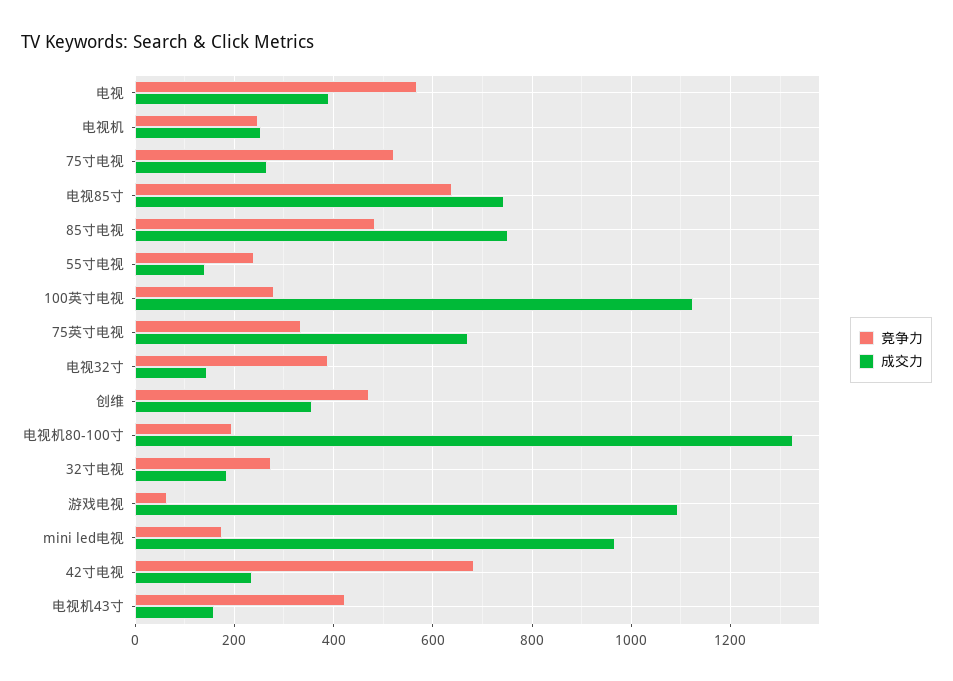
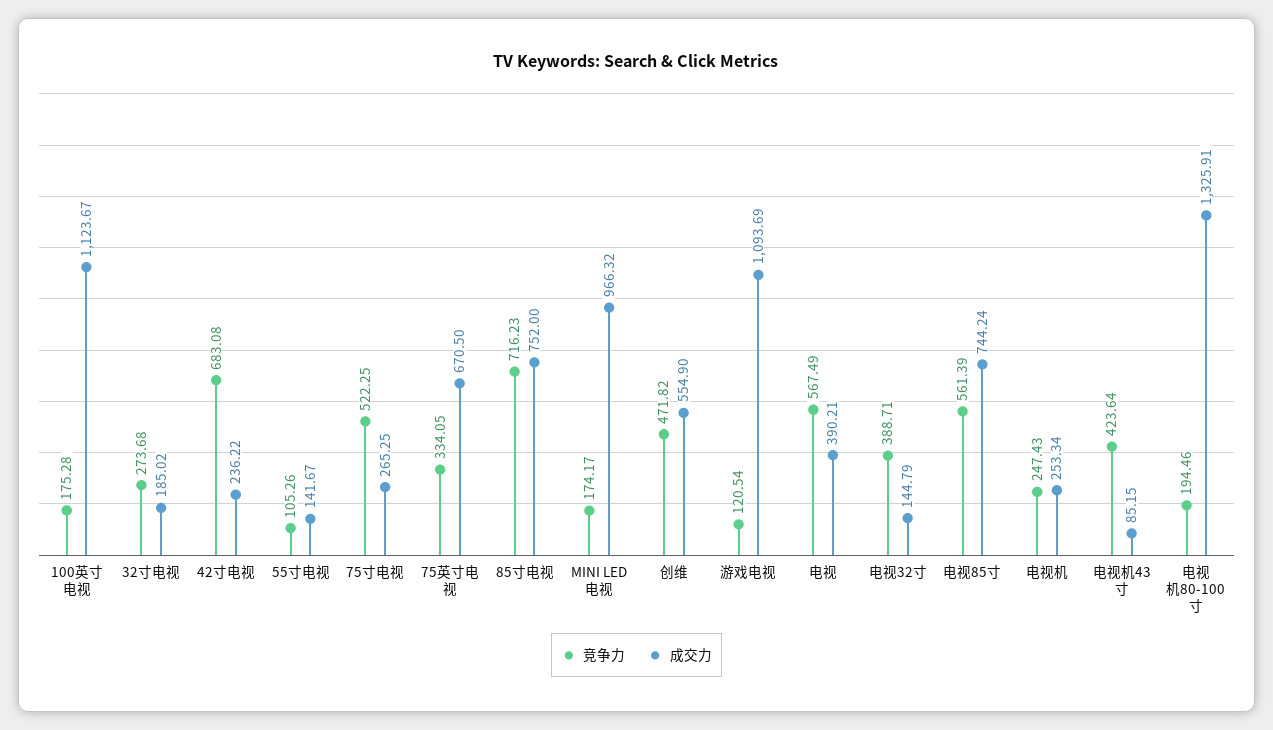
  {
    "竞争力": {
      "电视": 567.49,
      "电视机": 247.43,
      "75寸电视": 522.25,
-     "电视85寸": 640,
+     "电视85寸": 561.39,
-     "85寸电视": 480,
+     "85寸电视": 716.23,
-     "55寸电视": 240,
+     "55寸电视": 105.26,
-     "100英寸电视": 280,
+     "100英寸电视": 175.28,
      "75英寸电视": 334.05,
      "电视32寸": 388.71,
      "创维": 471.82,
      "电视机80-100寸": 194.46,
      "32寸电视": 273.68,
-     "游戏电视": 60,
+     "游戏电视": 120.54,
      "mini led电视": 174.17,
      "42寸电视": 683.08,
      "电视机43寸": 423.64
    },
    "成交力": {
      "电视": 390.21,
      "电视机": 253.34,
      "75寸电视": 265.25,
      "电视85寸": 744.24,
      "85寸电视": 752,
      "55寸电视": 141.67,
      "100英寸电视": 1123.67,
      "75英寸电视": 670.5,
      "电视32寸": 144.79,
-     "创维": 360,
+     "创维": 554.9,
      "电视机80-100寸": 1325.91,
      "32寸电视": 185.02,
      "游戏电视": 1093.69,
      "mini led电视": 966.32,
      "42寸电视": 236.22,
-     "电视机43寸": 160
+     "电视机43寸": 85.15
    }
  }

